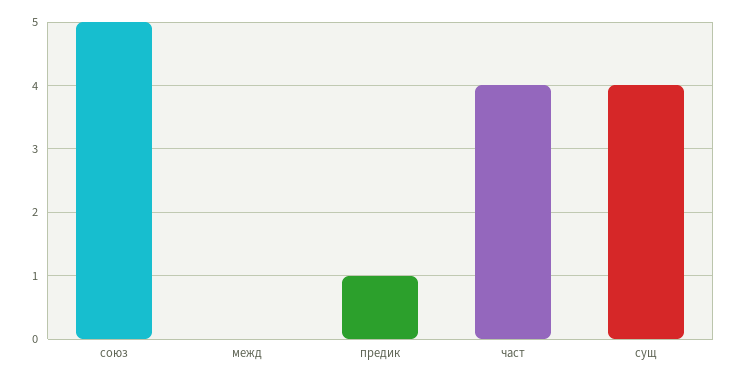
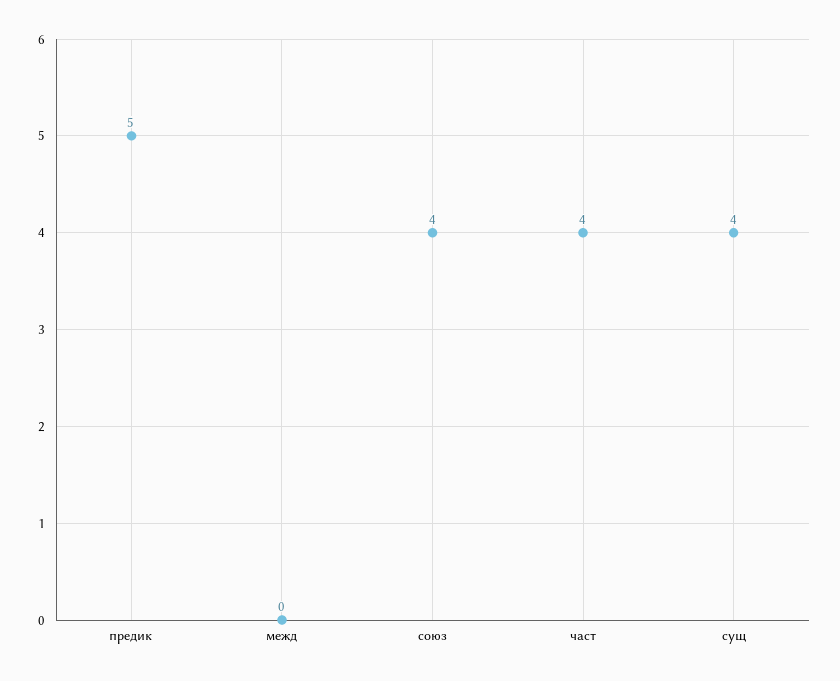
  {
-   "союз": 5,
+   "союз": 4,
    "межд": 0,
-   "предик": 1,
+   "предик": 5,
    "част": 4,
    "сущ": 4
  }

